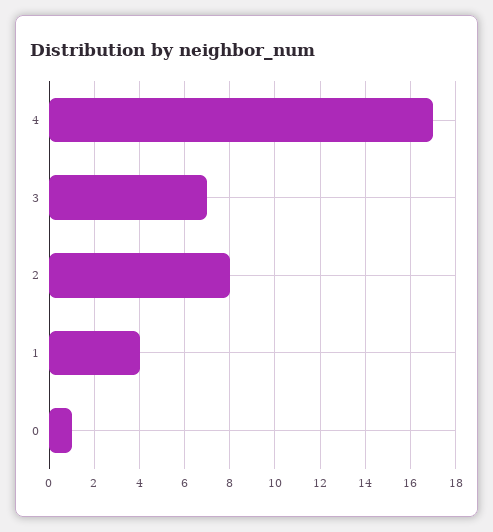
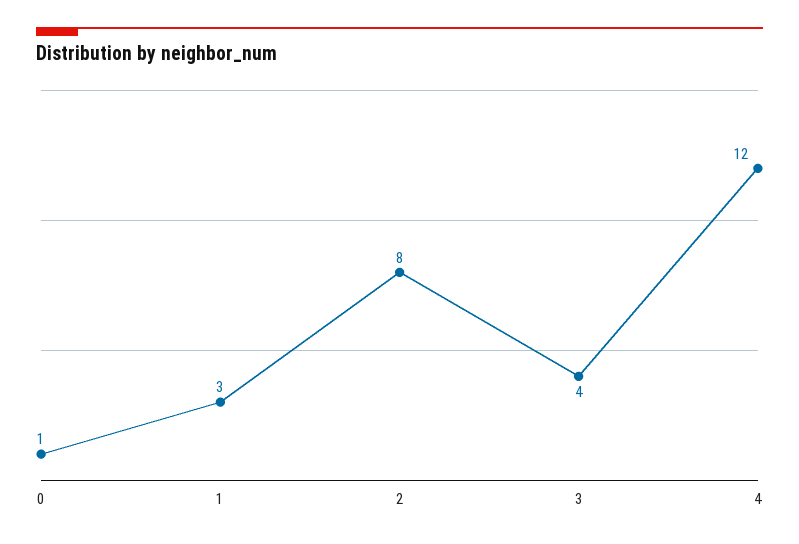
  {
-   "4": 17,
+   "4": 12,
-   "3": 7,
+   "3": 4,
    "2": 8,
-   "1": 4,
+   "1": 3,
    "0": 1
  }

